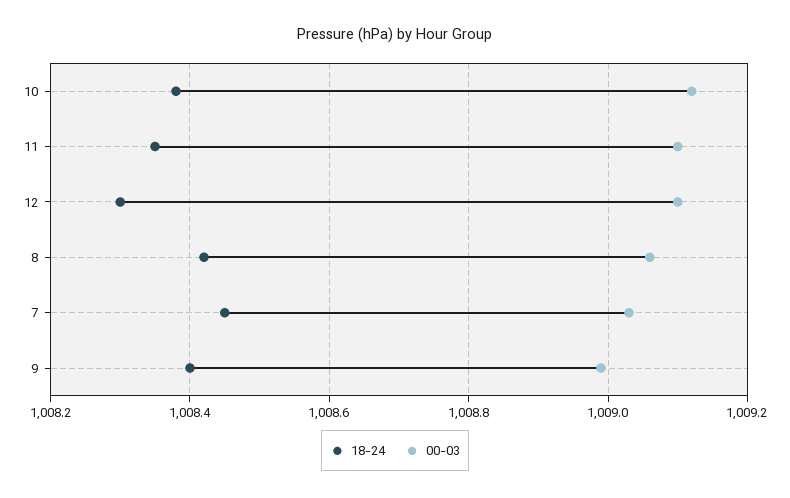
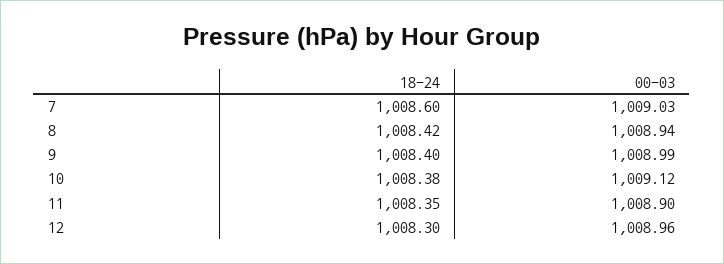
  {
    "18-24": {
      "10": 1008.38,
      "11": 1008.35,
      "12": 1008.3,
      "8": 1008.42,
-     "7": 1008.45,
+     "7": 1008.6,
      "9": 1008.4
    },
    "00-03": {
      "10": 1009.12,
-     "11": 1009.1,
+     "11": 1008.9,
-     "12": 1009.1,
+     "12": 1008.96,
-     "8": 1009.05,
+     "8": 1008.94,
      "7": 1009.03,
      "9": 1008.99
    }
  }

